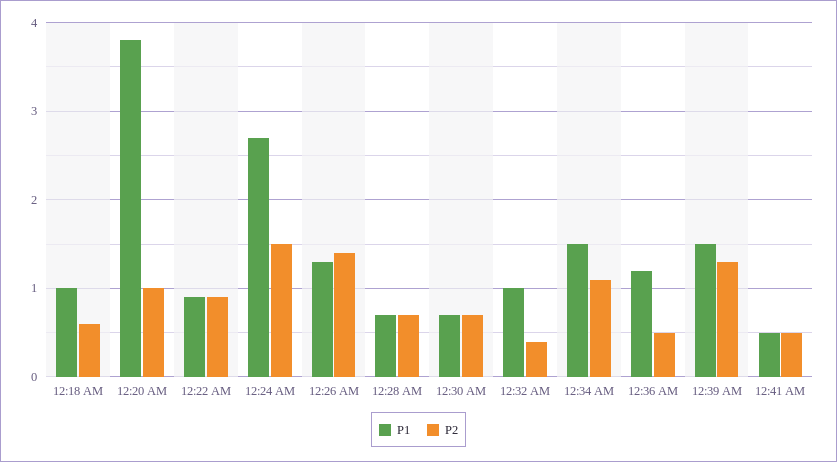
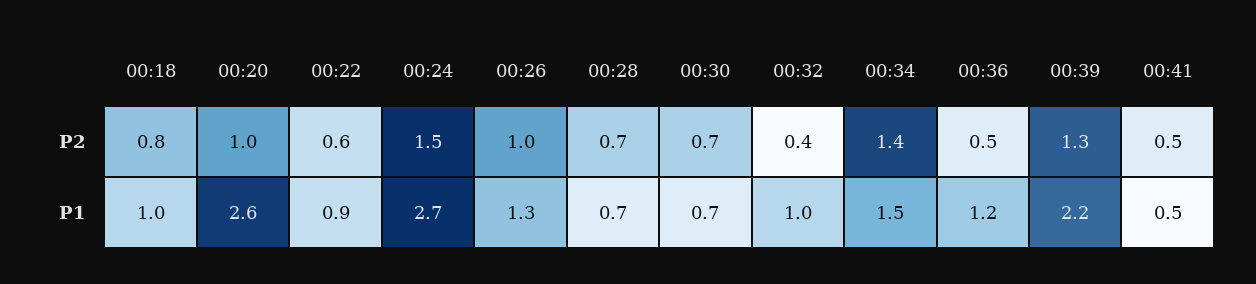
  {
    "P1": {
      "12:18 AM": 1,
-     "12:20 AM": 3.8,
+     "12:20 AM": 2.6,
      "12:22 AM": 0.9,
      "12:24 AM": 2.7,
      "12:26 AM": 1.3,
      "12:28 AM": 0.7,
      "12:30 AM": 0.7,
      "12:32 AM": 1,
      "12:34 AM": 1.5,
      "12:36 AM": 1.2,
-     "12:39 AM": 1.5,
+     "12:39 AM": 2.2,
      "12:41 AM": 0.5
    },
    "P2": {
-     "12:18 AM": 0.6,
+     "12:18 AM": 0.8,
      "12:20 AM": 1,
-     "12:22 AM": 0.9,
+     "12:22 AM": 0.6,
      "12:24 AM": 1.5,
-     "12:26 AM": 1.4,
+     "12:26 AM": 1,
      "12:28 AM": 0.7,
      "12:30 AM": 0.7,
      "12:32 AM": 0.4,
-     "12:34 AM": 1.1,
+     "12:34 AM": 1.4,
      "12:36 AM": 0.5,
      "12:39 AM": 1.3,
      "12:41 AM": 0.5
    }
  }

